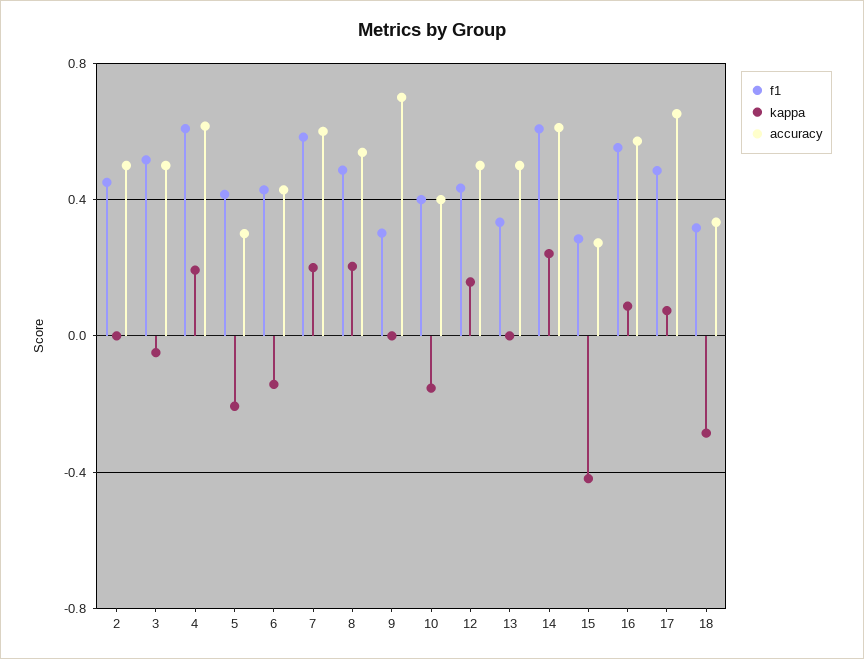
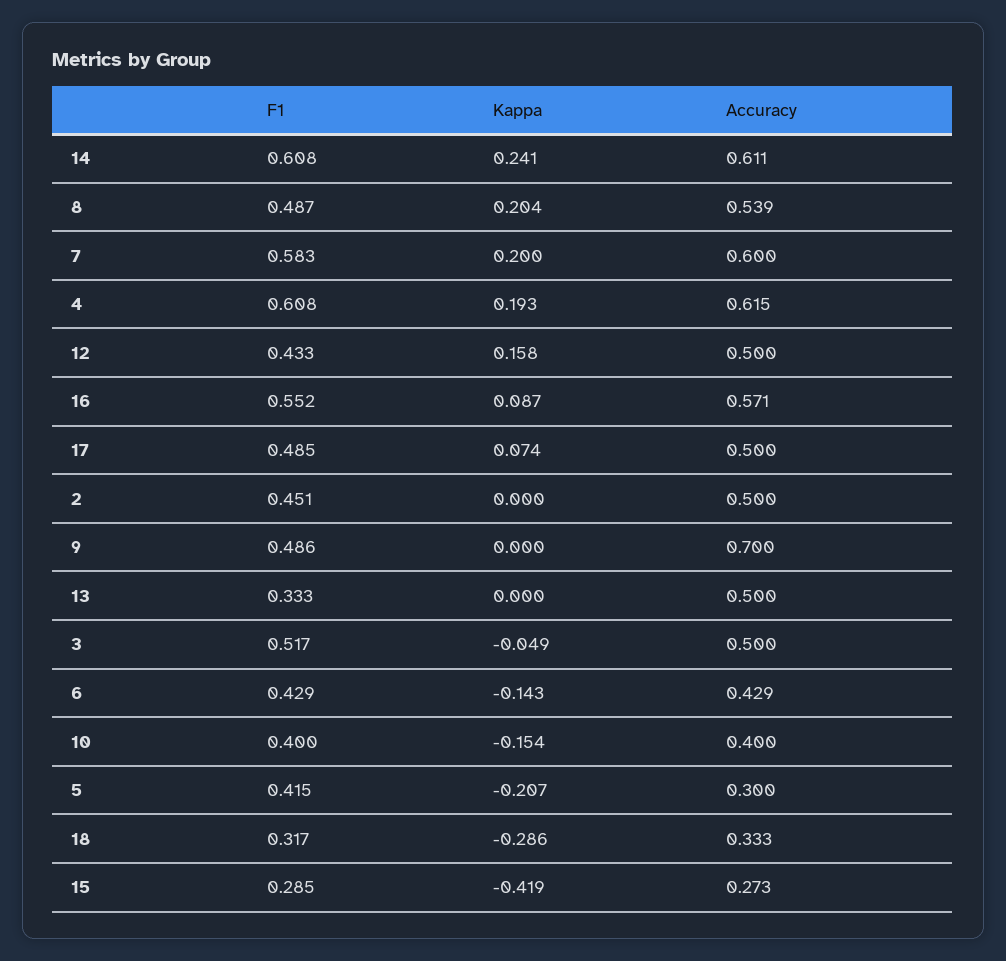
  {
    "f1": {
      "2": 0.451,
      "3": 0.517,
      "4": 0.608,
      "5": 0.415,
      "6": 0.429,
      "7": 0.583,
      "8": 0.487,
-     "9": 0.3,
+     "9": 0.486,
      "10": 0.4,
      "12": 0.433,
      "13": 0.333,
      "14": 0.608,
      "15": 0.285,
      "16": 0.552,
      "17": 0.485,
      "18": 0.317
    },
    "kappa": {
      "2": 0,
      "3": -0.049,
      "4": 0.193,
      "5": -0.207,
      "6": -0.143,
      "7": 0.2,
      "8": 0.204,
      "9": 0,
      "10": -0.154,
      "12": 0.158,
      "13": 0,
      "14": 0.241,
      "15": -0.419,
      "16": 0.087,
      "17": 0.074,
      "18": -0.286
    },
    "accuracy": {
      "2": 0.5,
      "3": 0.5,
      "4": 0.615,
      "5": 0.3,
      "6": 0.429,
      "7": 0.6,
      "8": 0.539,
      "9": 0.7,
      "10": 0.4,
      "12": 0.5,
      "13": 0.5,
      "14": 0.611,
      "15": 0.273,
      "16": 0.571,
-     "17": 0.65,
+     "17": 0.5,
      "18": 0.333
    }
  }

